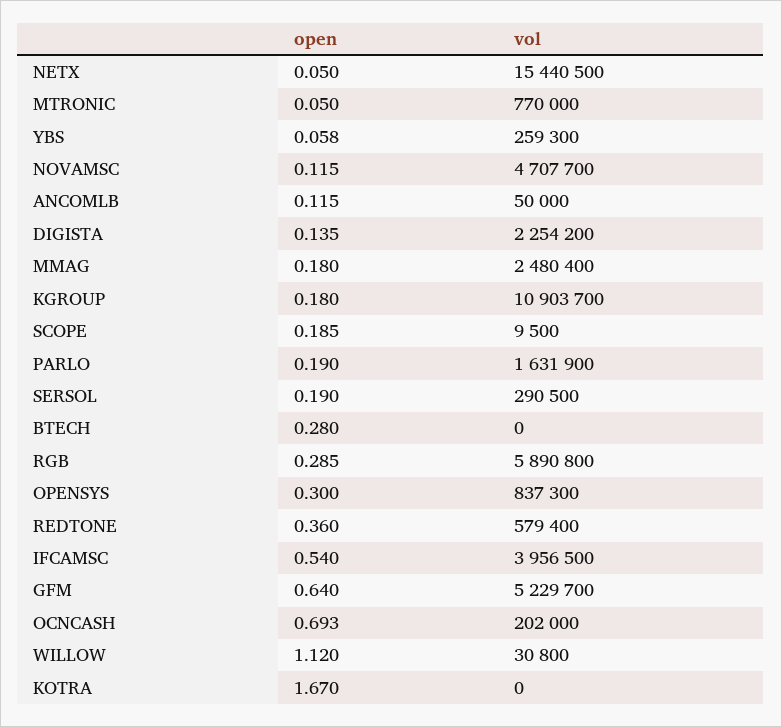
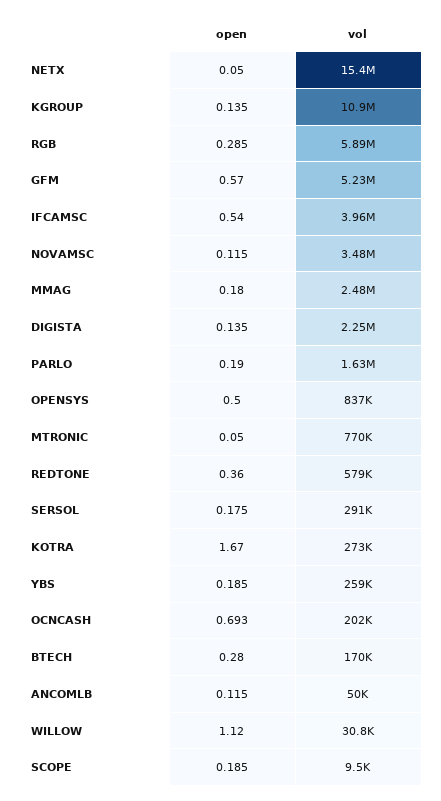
  {
    "open": {
      "NETX": 0.05,
      "MTRONIC": 0.05,
-     "YBS": 0.058,
+     "YBS": 0.185,
      "NOVAMSC": 0.115,
      "ANCOMLB": 0.115,
      "DIGISTA": 0.135,
      "MMAG": 0.18,
-     "KGROUP": 0.18,
+     "KGROUP": 0.135,
      "SCOPE": 0.185,
      "PARLO": 0.19,
-     "SERSOL": 0.19,
+     "SERSOL": 0.175,
      "BTECH": 0.28,
      "RGB": 0.285,
-     "OPENSYS": 0.3,
+     "OPENSYS": 0.5,
      "REDTONE": 0.36,
      "IFCAMSC": 0.54,
-     "GFM": 0.64,
+     "GFM": 0.57,
      "OCNCASH": 0.693,
      "WILLOW": 1.12,
      "KOTRA": 1.67
    },
    "vol": {
      "NETX": 15440500,
      "MTRONIC": 770000,
      "YBS": 259300,
-     "NOVAMSC": 4707700,
+     "NOVAMSC": 3480000,
      "ANCOMLB": 50000,
      "DIGISTA": 2254200,
      "MMAG": 2480400,
      "KGROUP": 10903700,
      "SCOPE": 9500,
      "PARLO": 1631900,
      "SERSOL": 290500,
-     "BTECH": 0,
+     "BTECH": 170000,
      "RGB": 5890800,
      "OPENSYS": 837300,
      "REDTONE": 579400,
      "IFCAMSC": 3956500,
      "GFM": 5229700,
      "OCNCASH": 202000,
      "WILLOW": 30800,
-     "KOTRA": 0
+     "KOTRA": 273000
    }
  }

